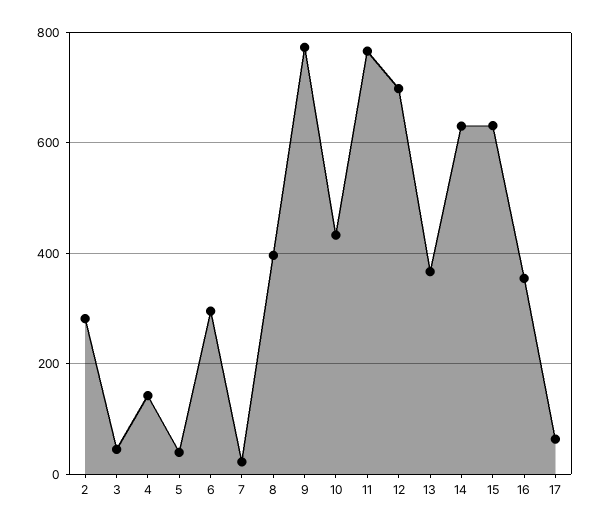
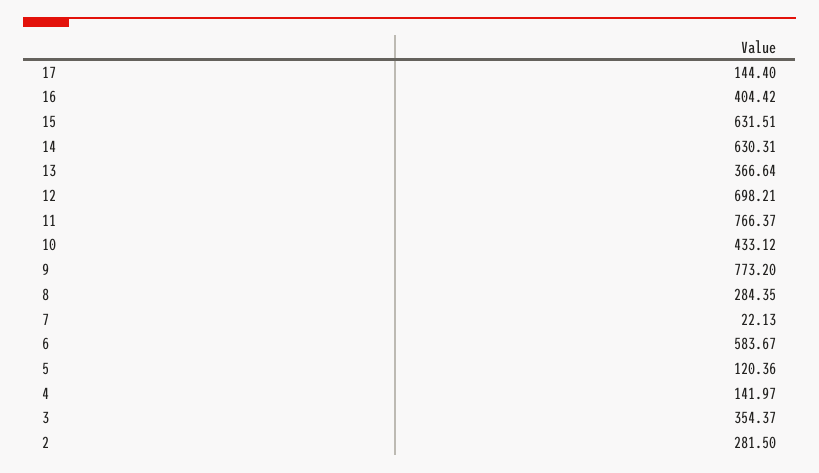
  {
    "2": 281.5,
-   "3": 40,
+   "3": 354.37,
    "4": 141.97,
-   "5": 40,
+   "5": 120.36,
-   "6": 300,
+   "6": 583.67,
    "7": 22.13,
-   "8": 400,
+   "8": 284.35,
    "9": 773.2,
    "10": 433.12,
    "11": 766.37,
    "12": 698.21,
    "13": 366.64,
    "14": 630.31,
    "15": 631.51,
-   "16": 360,
+   "16": 404.42,
-   "17": 60
+   "17": 144.4
  }

